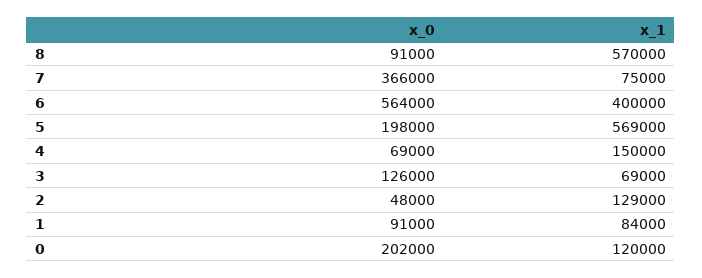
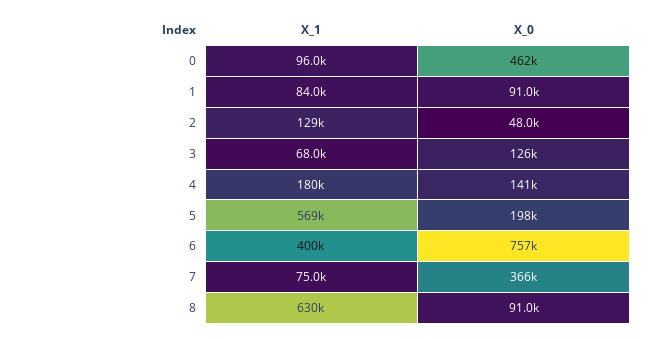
  {
    "x_0": {
      "8": 91000,
      "7": 366000,
-     "6": 564000,
+     "6": 757000,
      "5": 198000,
-     "4": 69000,
+     "4": 141000,
      "3": 126000,
      "2": 48000,
      "1": 91000,
-     "0": 202000
+     "0": 462000
    },
    "x_1": {
-     "8": 570000,
+     "8": 630000,
      "7": 75000,
      "6": 400000,
      "5": 569000,
-     "4": 150000,
+     "4": 180000,
-     "3": 69000,
+     "3": 68000,
      "2": 129000,
      "1": 84000,
-     "0": 120000
+     "0": 96000
    }
  }

